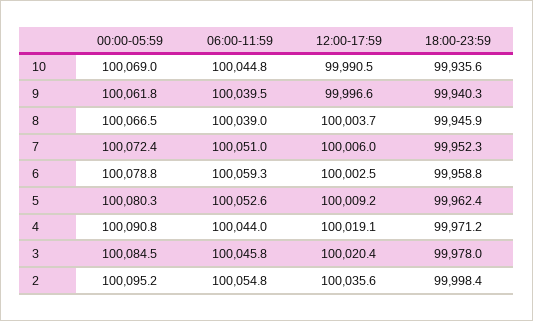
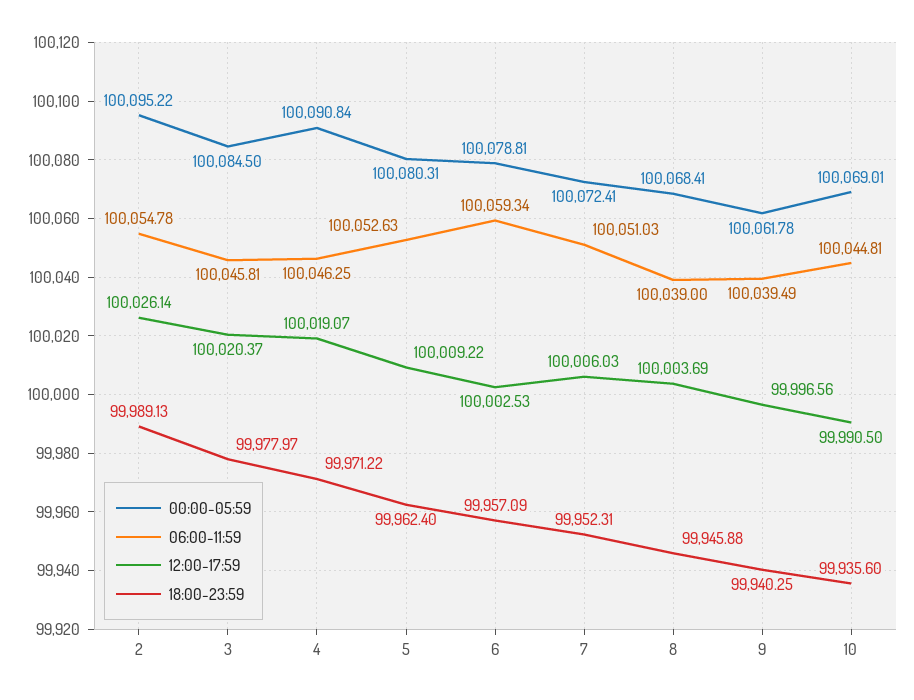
  {
    "00:00-05:59": {
      "10": 100069.01,
      "9": 100061.78,
-     "8": 100066.5,
+     "8": 100068.41,
      "7": 100072.41,
      "6": 100078.81,
      "5": 100080.31,
      "4": 100090.84,
      "3": 100084.5,
      "2": 100095.22
    },
    "06:00-11:59": {
      "10": 100044.81,
      "9": 100039.49,
      "8": 100039,
      "7": 100051.03,
      "6": 100059.34,
      "5": 100052.63,
-     "4": 100044,
+     "4": 100046.25,
      "3": 100045.81,
      "2": 100054.78
    },
    "12:00-17:59": {
      "10": 99990.5,
      "9": 99996.56,
      "8": 100003.69,
      "7": 100006.03,
      "6": 100002.53,
      "5": 100009.22,
      "4": 100019.07,
      "3": 100020.37,
-     "2": 100035.6
+     "2": 100026.14
    },
    "18:00-23:59": {
      "10": 99935.6,
      "9": 99940.25,
      "8": 99945.88,
      "7": 99952.31,
-     "6": 99958.8,
+     "6": 99957.09,
      "5": 99962.4,
      "4": 99971.22,
      "3": 99977.97,
-     "2": 99998.4
+     "2": 99989.13
    }
  }

